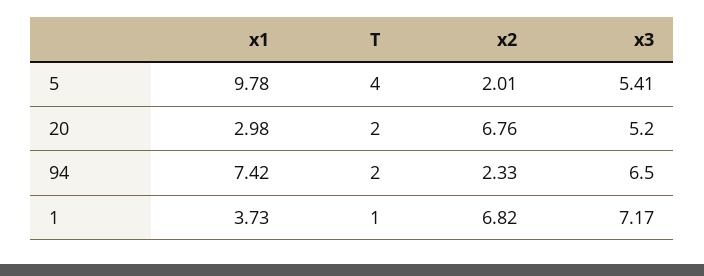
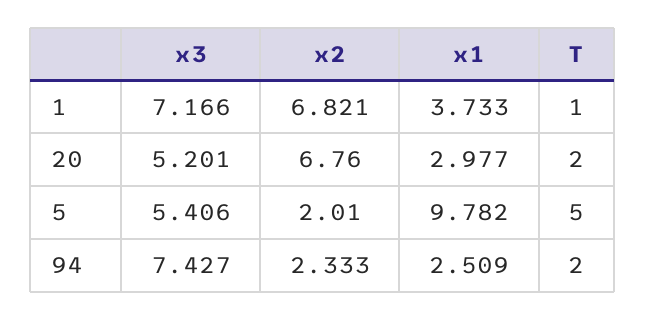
  {
    "x1": {
      "5": 9.782,
      "20": 2.977,
-     "94": 7.42,
+     "94": 2.509,
      "1": 3.733
    },
    "T": {
-     "5": 4,
+     "5": 5,
      "20": 2,
      "94": 2,
      "1": 1
    },
    "x2": {
      "5": 2.01,
      "20": 6.76,
      "94": 2.333,
      "1": 6.821
    },
    "x3": {
      "5": 5.406,
      "20": 5.201,
-     "94": 6.5,
+     "94": 7.427,
      "1": 7.166
    }
  }

